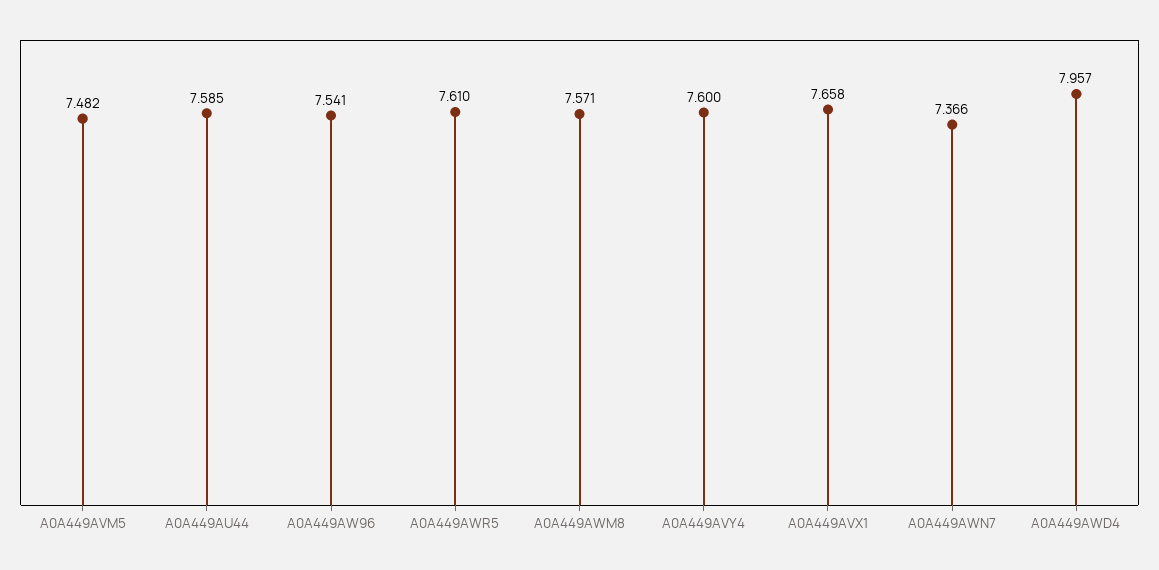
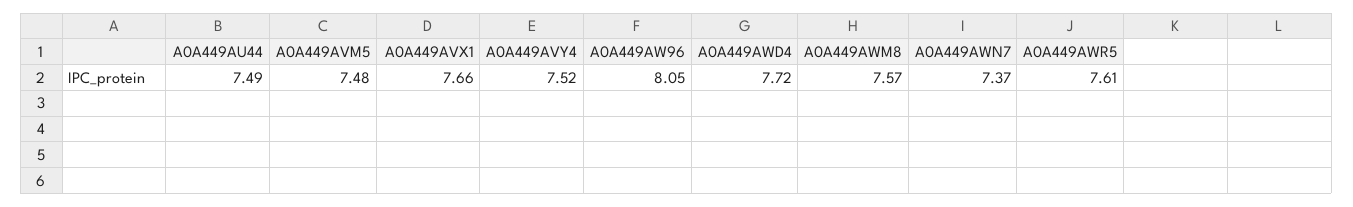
  {
    "A0A449AVM5": 7.482,
-   "A0A449AU44": 7.585,
+   "A0A449AU44": 7.49,
-   "A0A449AW96": 7.541,
+   "A0A449AW96": 8.05,
    "A0A449AWR5": 7.61,
    "A0A449AWM8": 7.571,
-   "A0A449AVY4": 7.6,
+   "A0A449AVY4": 7.52,
    "A0A449AVX1": 7.658,
    "A0A449AWN7": 7.366,
-   "A0A449AWD4": 7.957
+   "A0A449AWD4": 7.72
  }

